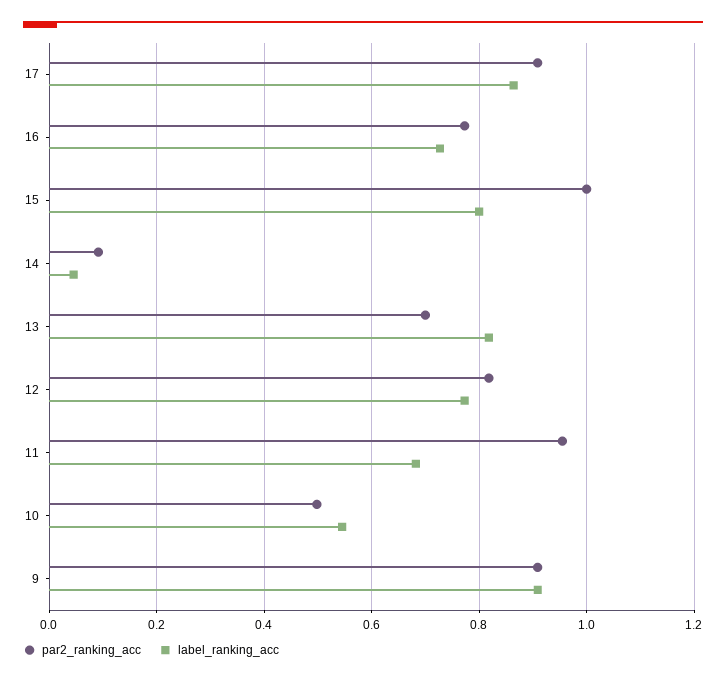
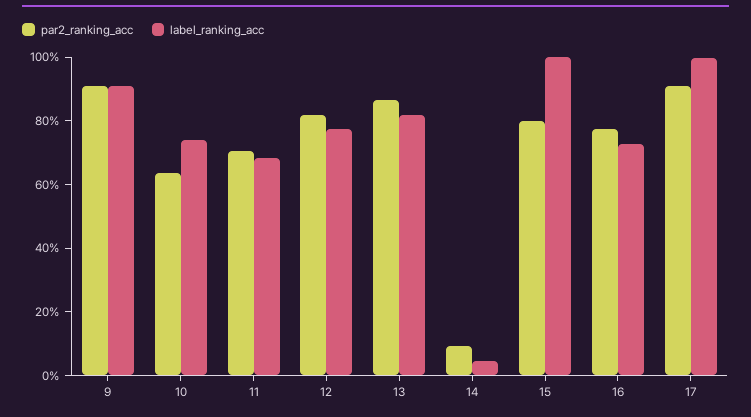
  {
    "par2_ranking_acc": {
      "17": 0.9,
      "16": 0.78,
-     "15": 1,
+     "15": 0.8,
      "14": 0.1,
-     "13": 0.7,
+     "13": 0.85,
      "12": 0.82,
-     "11": 0.96,
+     "11": 0.7,
-     "10": 0.5,
+     "10": 0.65,
      "9": 0.9
    },
    "label_ranking_acc": {
-     "17": 0.86,
+     "17": 1,
      "16": 0.72,
-     "15": 0.8,
+     "15": 1,
      "14": 0.04,
      "13": 0.82,
      "12": 0.78,
      "11": 0.68,
-     "10": 0.54,
+     "10": 0.75,
      "9": 0.9
    }
  }

